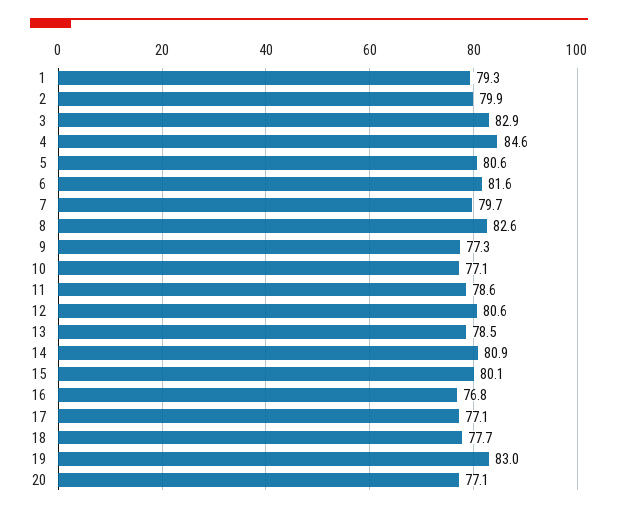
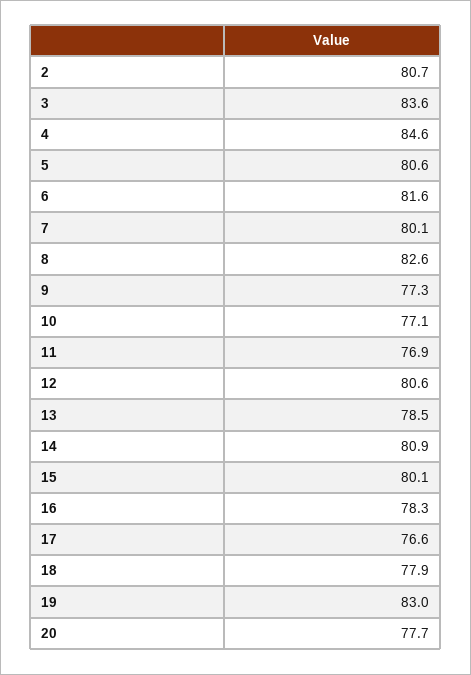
  {
-   "1": 79.3,
-   "2": 79.9,
+   "2": 80.7,
-   "3": 82.9,
+   "3": 83.6,
    "4": 84.6,
    "5": 80.6,
    "6": 81.6,
-   "7": 79.7,
+   "7": 80.1,
    "8": 82.6,
    "9": 77.3,
    "10": 77.1,
-   "11": 78.6,
+   "11": 76.9,
    "12": 80.6,
    "13": 78.5,
    "14": 80.9,
    "15": 80.1,
-   "16": 76.8,
+   "16": 78.3,
-   "17": 77.1,
+   "17": 76.6,
-   "18": 77.7,
+   "18": 77.9,
    "19": 83,
-   "20": 77.1
+   "20": 77.7
  }

